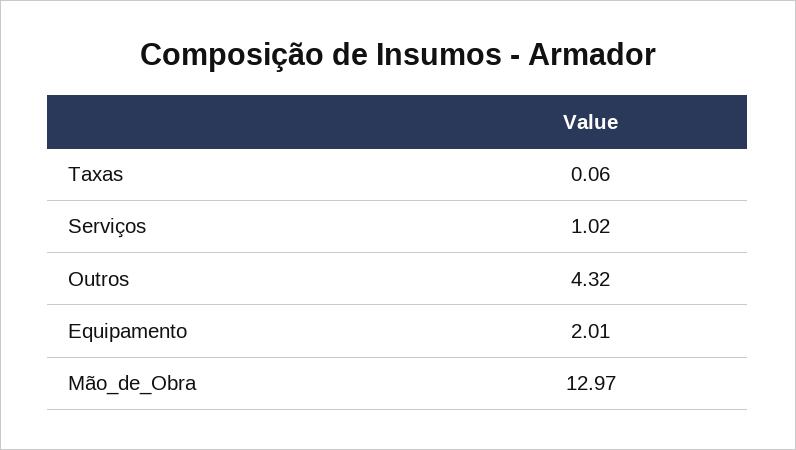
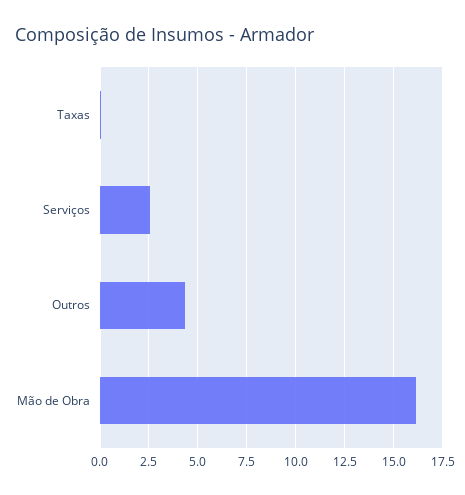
  {
    "Taxas": 0.06,
-   "Serviços": 1.02,
+   "Serviços": 2.5,
    "Outros": 4.32,
-   "Equipamento": 2.01,
-   "Mão_de_Obra": 12.97
+   "Mão_de_Obra": 16
  }

